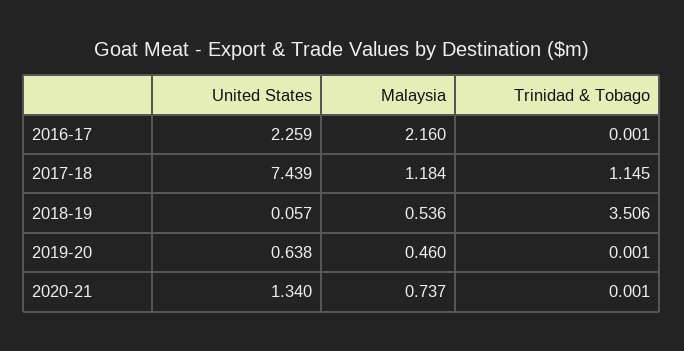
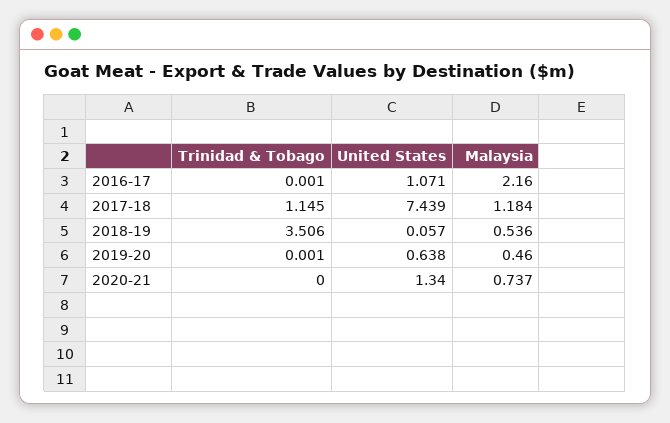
  {
    "United States": {
-     "2016-17": 2.259,
+     "2016-17": 1.071,
      "2017-18": 7.439,
      "2018-19": 0.057,
      "2019-20": 0.638,
      "2020-21": 1.34
    },
    "Malaysia": {
      "2016-17": 2.16,
      "2017-18": 1.184,
      "2018-19": 0.536,
      "2019-20": 0.46,
      "2020-21": 0.737
    },
    "Trinidad & Tobago": {
      "2016-17": 0.001,
      "2017-18": 1.145,
      "2018-19": 3.506,
      "2019-20": 0.001,
-     "2020-21": 0.001
+     "2020-21": 0
    }
  }

